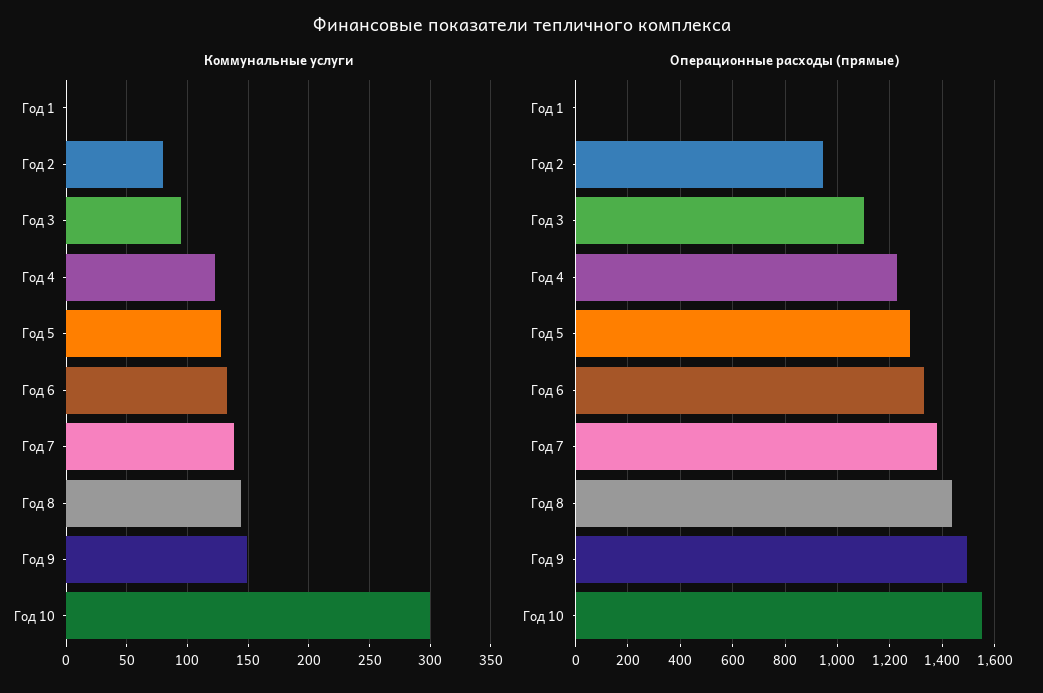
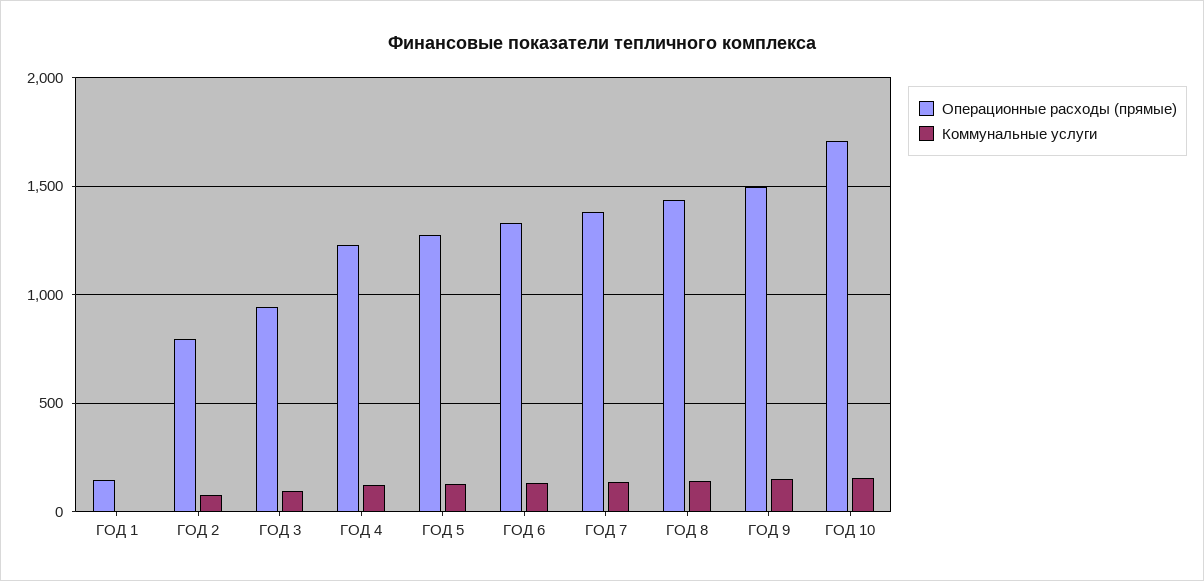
  {
    "Коммунальные услуги": {
      "Год 1": 0,
      "Год 2": 80,
      "Год 3": 95,
      "Год 4": 125,
      "Год 5": 130,
      "Год 6": 135,
      "Год 7": 140,
      "Год 8": 145,
      "Год 9": 150,
-     "Год 10": 300
+     "Год 10": 150
    },
    "Операционные расходы (прямые)": {
-     "Год 1": 0,
+     "Год 1": 150,
-     "Год 2": 950,
+     "Год 2": 800,
-     "Год 3": 1100,
+     "Год 3": 950,
      "Год 4": 1225,
      "Год 5": 1275,
      "Год 6": 1325,
      "Год 7": 1375,
      "Год 8": 1425,
      "Год 9": 1500,
-     "Год 10": 1550
+     "Год 10": 1700
    }
  }

